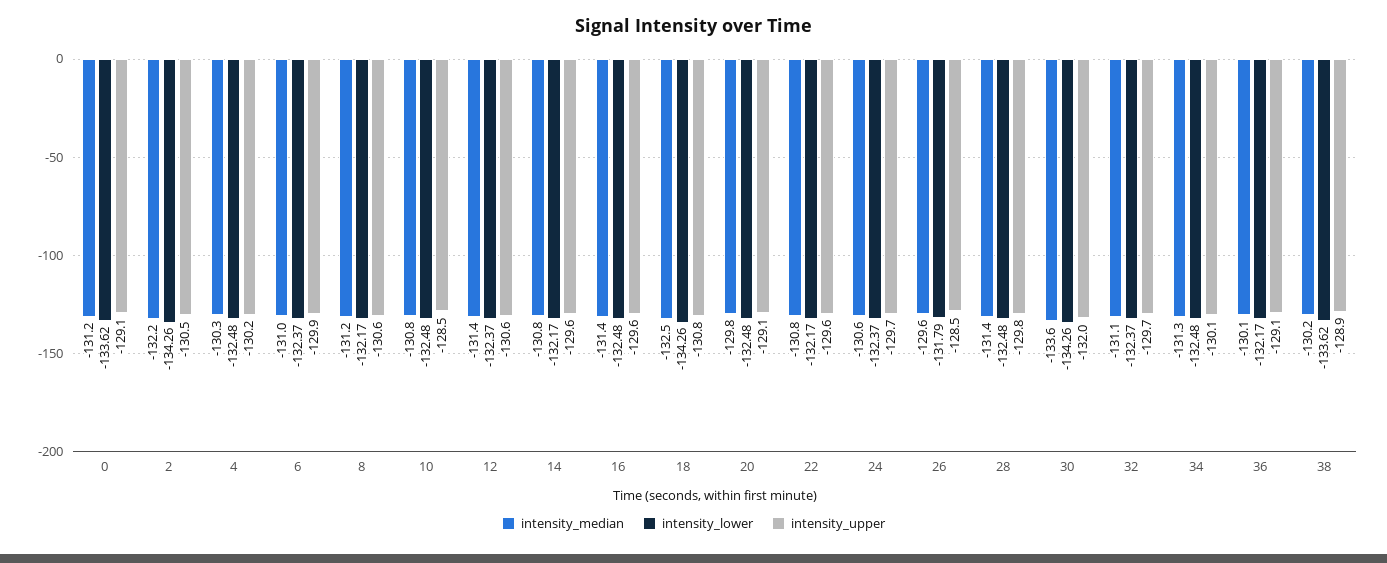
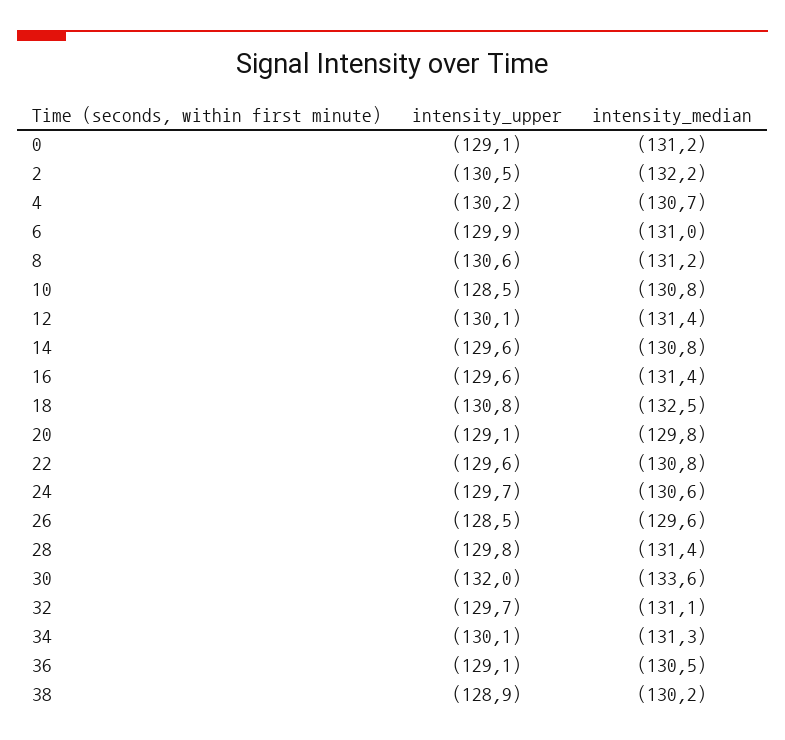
  {
    "intensity_median": {
      "0": -131.2,
      "2": -132.2,
-     "4": -130.3,
+     "4": -130.7,
      "6": -131,
      "8": -131.2,
      "10": -130.8,
      "12": -131.4,
      "14": -130.8,
      "16": -131.4,
      "18": -132.5,
      "20": -129.8,
      "22": -130.8,
      "24": -130.6,
      "26": -129.6,
      "28": -131.4,
      "30": -133.6,
      "32": -131.1,
      "34": -131.3,
-     "36": -130.1,
+     "36": -130.5,
      "38": -130.2
    },
-   "intensity_lower": {
-     "0": -133.62,
-     "2": -134.26,
-     "4": -132.48,
-     "6": -132.37,
-     "8": -132.17,
-     "10": -132.48,
-     "12": -132.37,
-     "14": -132.17,
-     "16": -132.48,
-     "18": -134.26,
-     "20": -132.48,
-     "22": -132.17,
-     "24": -132.37,
-     "26": -131.79,
-     "28": -132.48,
-     "30": -134.26,
-     "32": -132.37,
-     "34": -132.48,
-     "36": -132.17,
-     "38": -133.62
-   },
    "intensity_upper": {
      "0": -129.1,
      "2": -130.5,
      "4": -130.2,
      "6": -129.9,
      "8": -130.6,
      "10": -128.5,
-     "12": -130.6,
+     "12": -130.1,
      "14": -129.6,
      "16": -129.6,
      "18": -130.8,
      "20": -129.1,
      "22": -129.6,
      "24": -129.7,
      "26": -128.5,
      "28": -129.8,
      "30": -132,
      "32": -129.7,
      "34": -130.1,
      "36": -129.1,
      "38": -128.9
    }
  }

